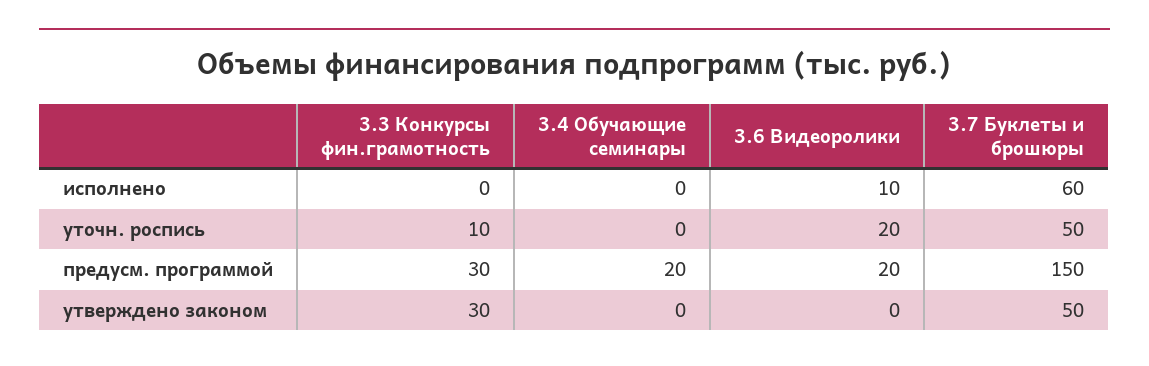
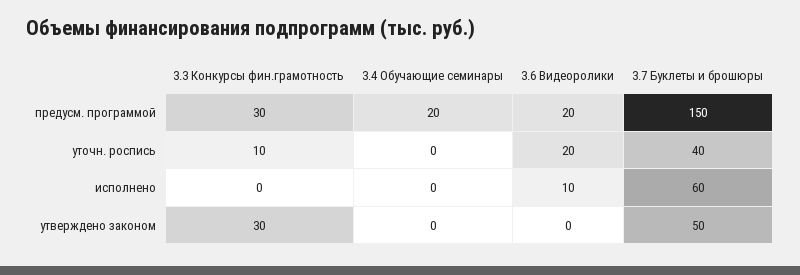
  {
    "3.3 Конкурсы фин.грамотность": {
      "исполнено": 0,
      "уточн. роспись": 10,
      "предусм. программой": 30,
      "утверждено законом": 30
    },
    "3.4 Обучающие семинары": {
      "исполнено": 0,
      "уточн. роспись": 0,
      "предусм. программой": 20,
      "утверждено законом": 0
    },
    "3.6 Видеоролики": {
      "исполнено": 10,
      "уточн. роспись": 20,
      "предусм. программой": 20,
      "утверждено законом": 0
    },
    "3.7 Буклеты и брошюры": {
      "исполнено": 60,
-     "уточн. роспись": 50,
+     "уточн. роспись": 40,
      "предусм. программой": 150,
      "утверждено законом": 50
    }
  }

